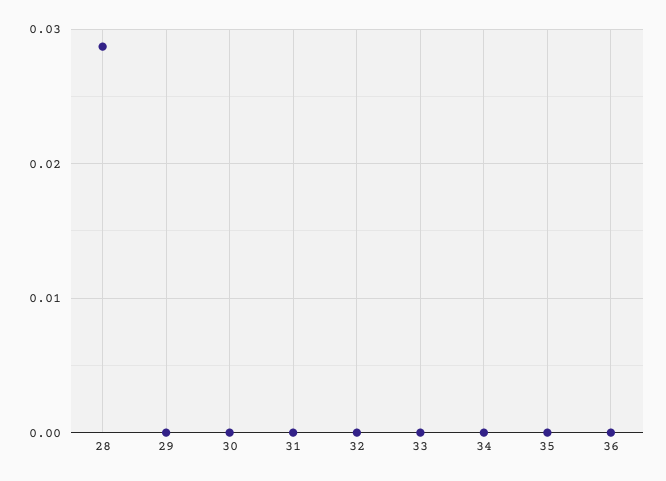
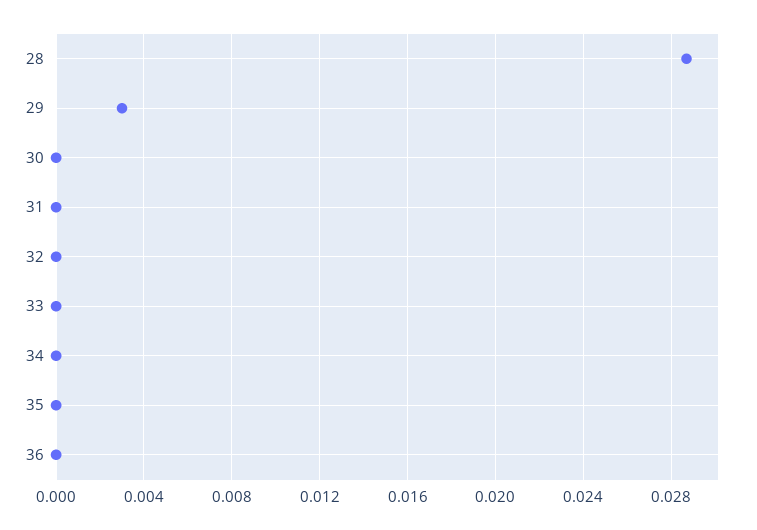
  {
    "28": 0.0285,
-   "29": 0,
+   "29": 0.003,
    "30": 0,
    "31": 0,
    "32": 0,
    "33": 0,
    "34": 0,
    "35": 0,
    "36": 0
  }

